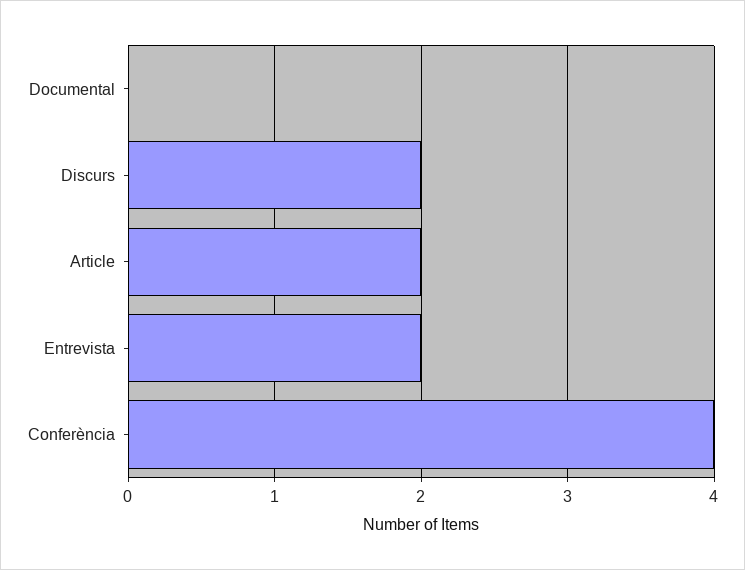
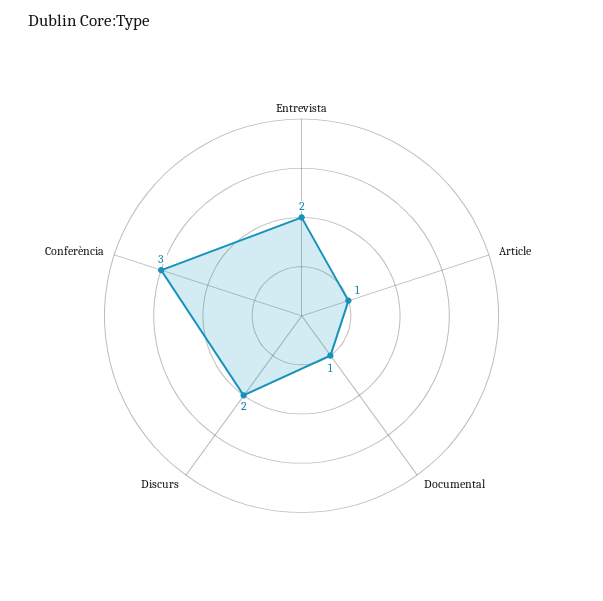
  {
-   "Documental": 0,
+   "Documental": 1,
    "Discurs": 2,
-   "Article": 2,
+   "Article": 1,
    "Entrevista": 2,
-   "Conferència": 4
+   "Conferència": 3
  }

